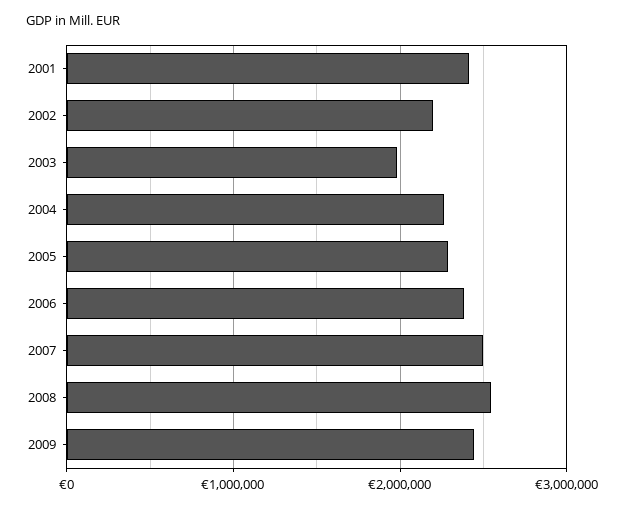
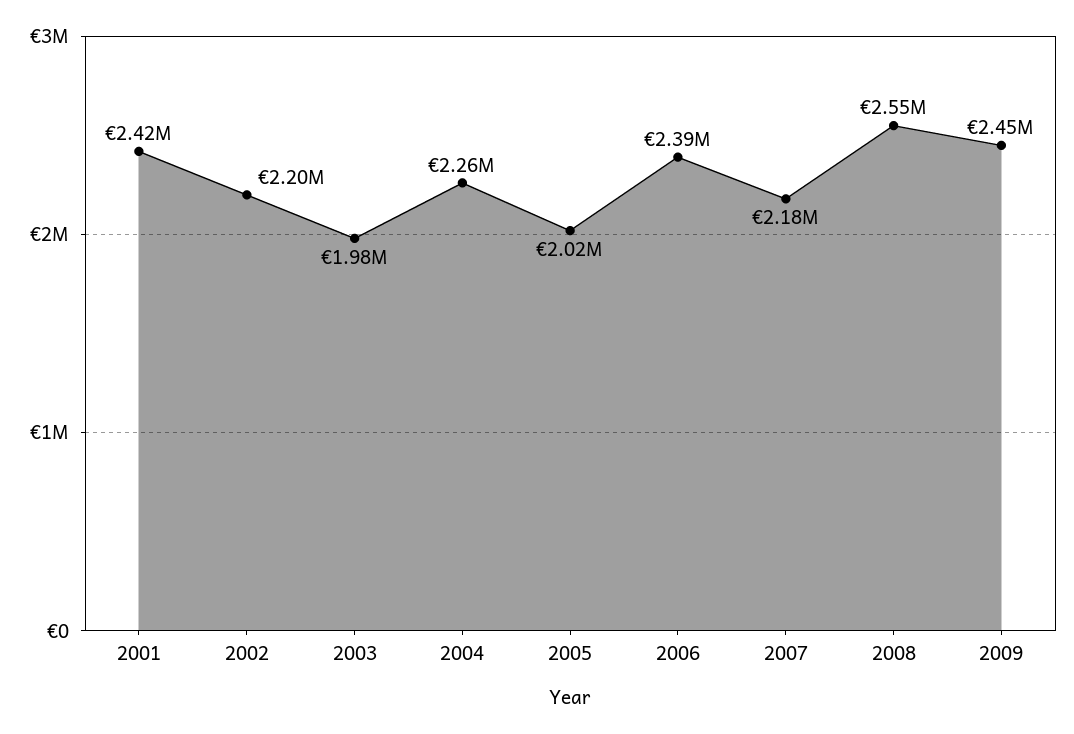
  {
    "2001": 2420000,
    "2002": 2200000,
    "2003": 1980000,
    "2004": 2260000,
-   "2005": 2300000,
+   "2005": 2020000,
    "2006": 2390000,
-   "2007": 2500000,
+   "2007": 2180000,
    "2008": 2550000,
    "2009": 2450000
  }

